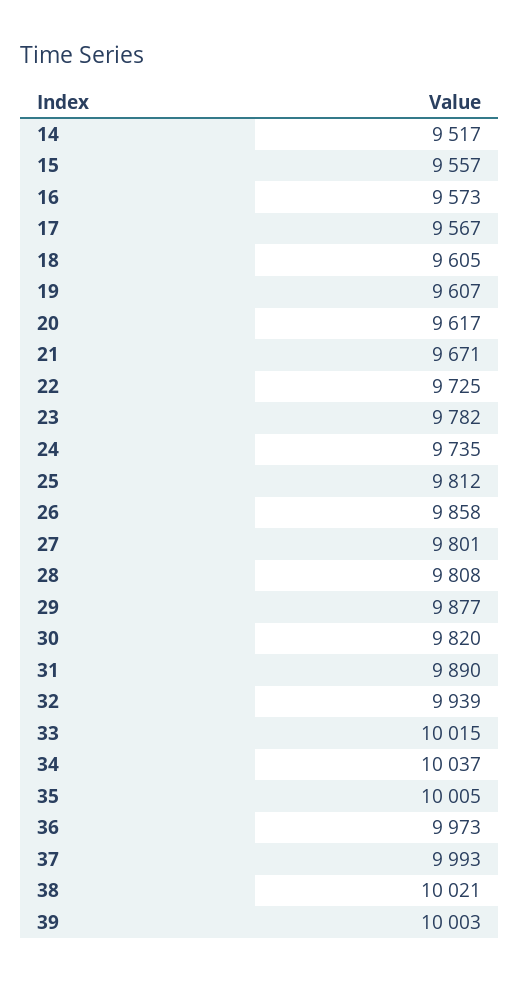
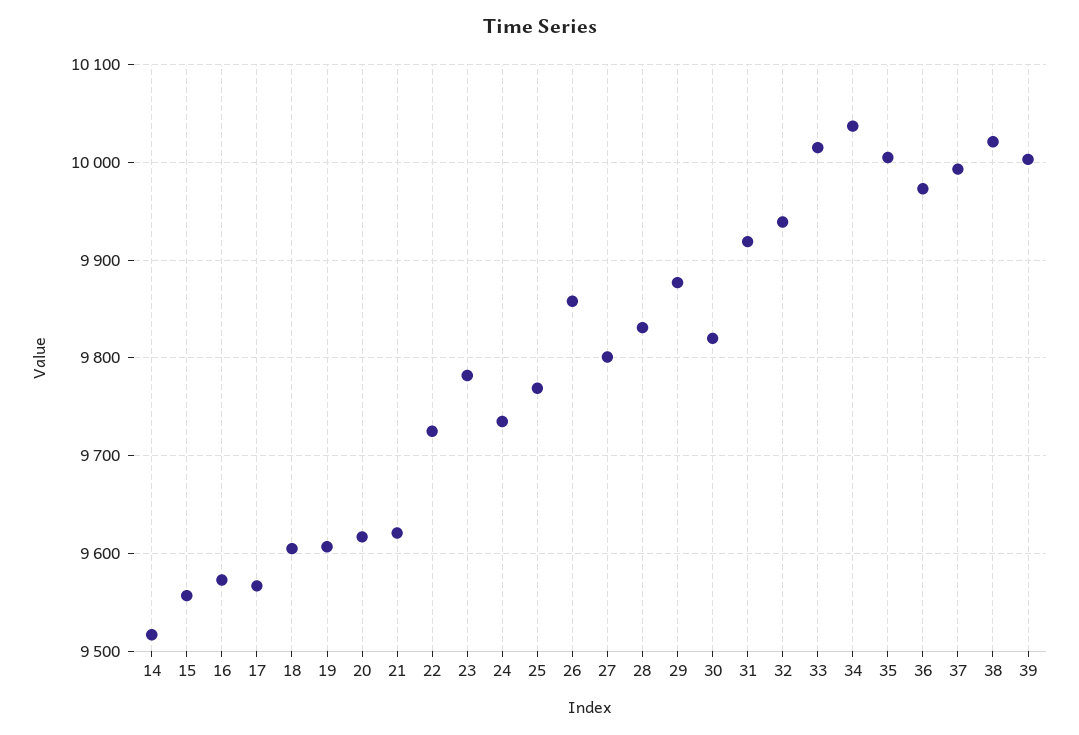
  {
    "14": 9517,
    "15": 9557,
    "16": 9573,
    "17": 9567,
    "18": 9605,
    "19": 9607,
    "20": 9617,
-   "21": 9671,
+   "21": 9620,
    "22": 9725,
    "23": 9782,
    "24": 9735,
-   "25": 9812,
+   "25": 9770,
    "26": 9858,
    "27": 9801,
-   "28": 9808,
+   "28": 9830,
    "29": 9877,
    "30": 9820,
-   "31": 9890,
+   "31": 9920,
    "32": 9939,
    "33": 10015,
    "34": 10037,
    "35": 10005,
    "36": 9973,
    "37": 9993,
    "38": 10021,
    "39": 10003
  }

